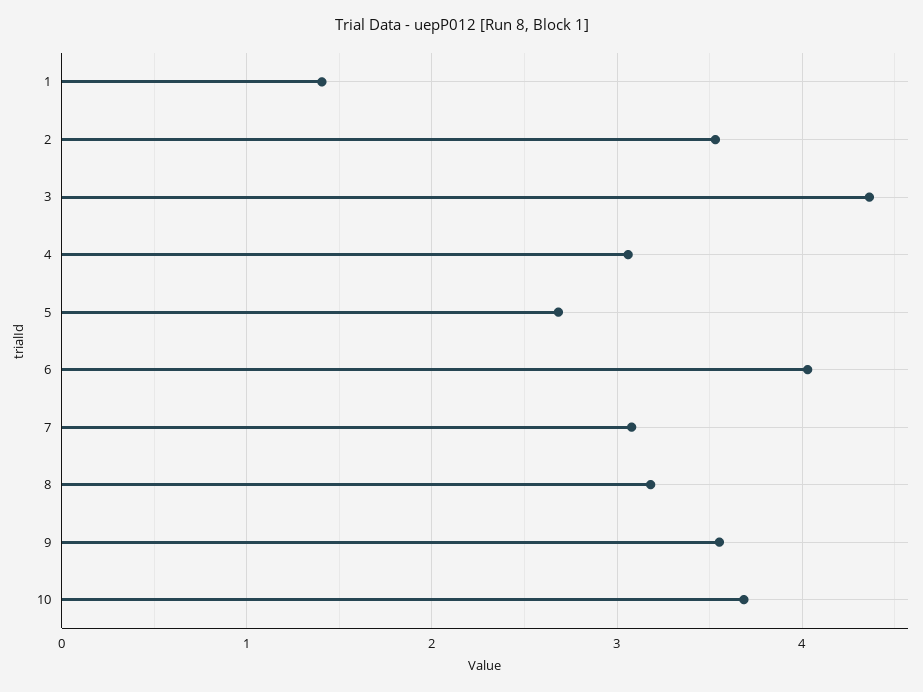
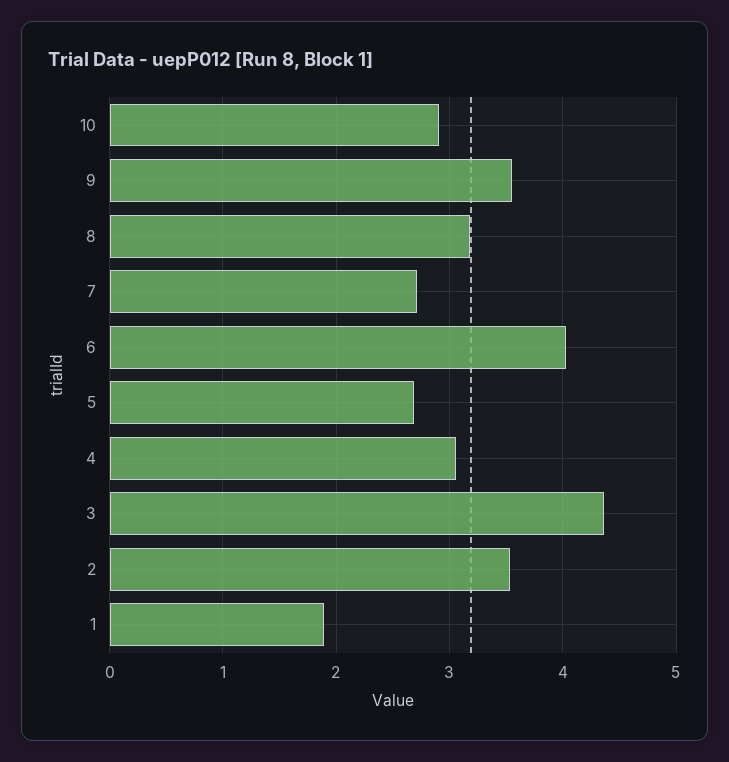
  {
-   "1": 1.4,
+   "1": 1.9,
    "2": 3.5,
    "3": 4.4,
    "4": 3.1,
    "5": 2.7,
    "6": 4,
-   "7": 3.1,
+   "7": 2.7,
    "8": 3.2,
    "9": 3.6,
-   "10": 3.7
+   "10": 2.9
  }

